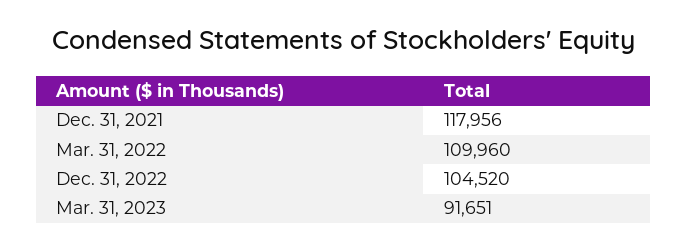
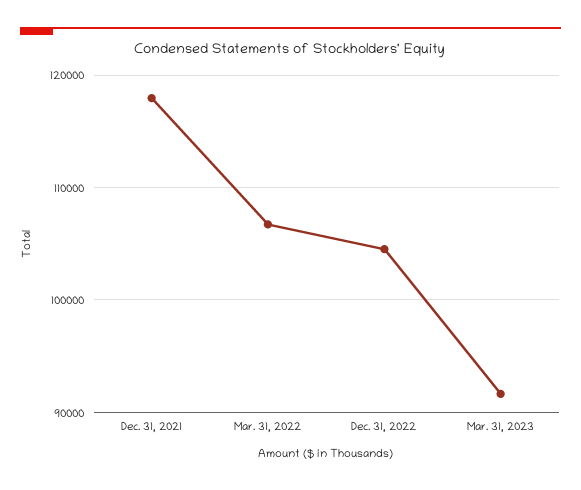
  {
    "Dec. 31, 2021": 117956,
-   "Mar. 31, 2022": 109960,
+   "Mar. 31, 2022": 107000,
    "Dec. 31, 2022": 104520,
    "Mar. 31, 2023": 91651
  }

